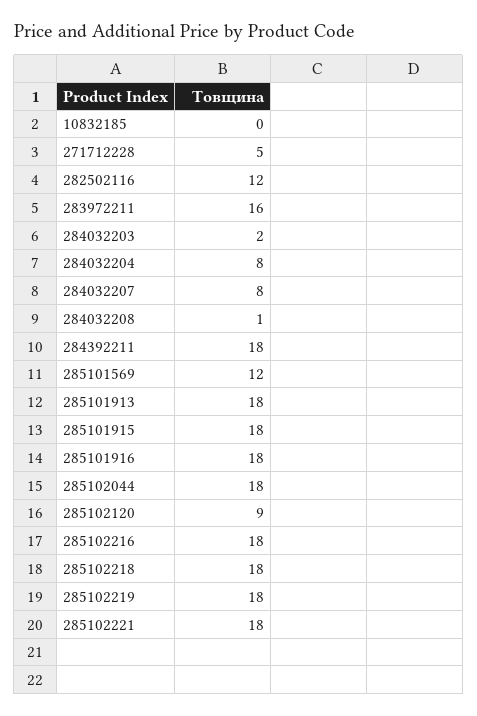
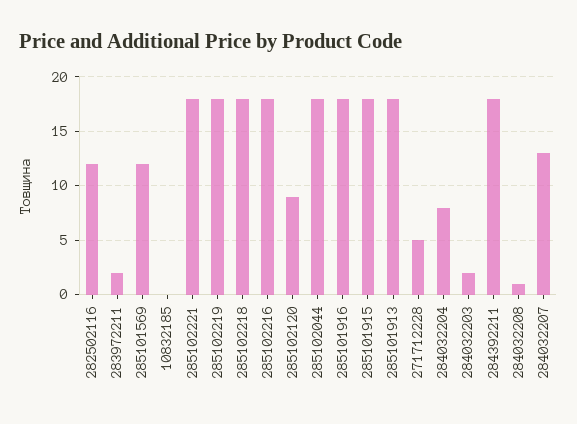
  {
    "10832185": 0,
    "271712228": 5,
    "282502116": 12,
-   "283972211": 16,
+   "283972211": 2,
    "284032203": 2,
    "284032204": 8,
-   "284032207": 8,
+   "284032207": 13,
    "284032208": 1,
    "284392211": 18,
    "285101569": 12,
    "285101913": 18,
    "285101915": 18,
    "285101916": 18,
    "285102044": 18,
    "285102120": 9,
    "285102216": 18,
    "285102218": 18,
    "285102219": 18,
    "285102221": 18
  }

